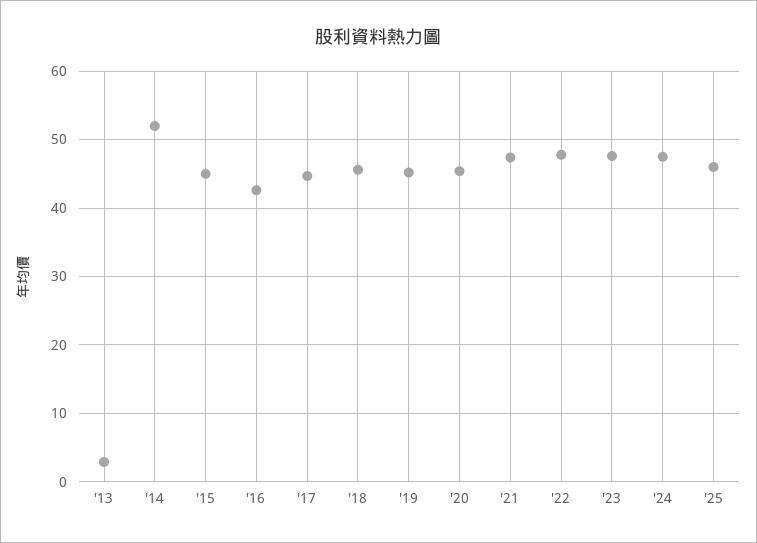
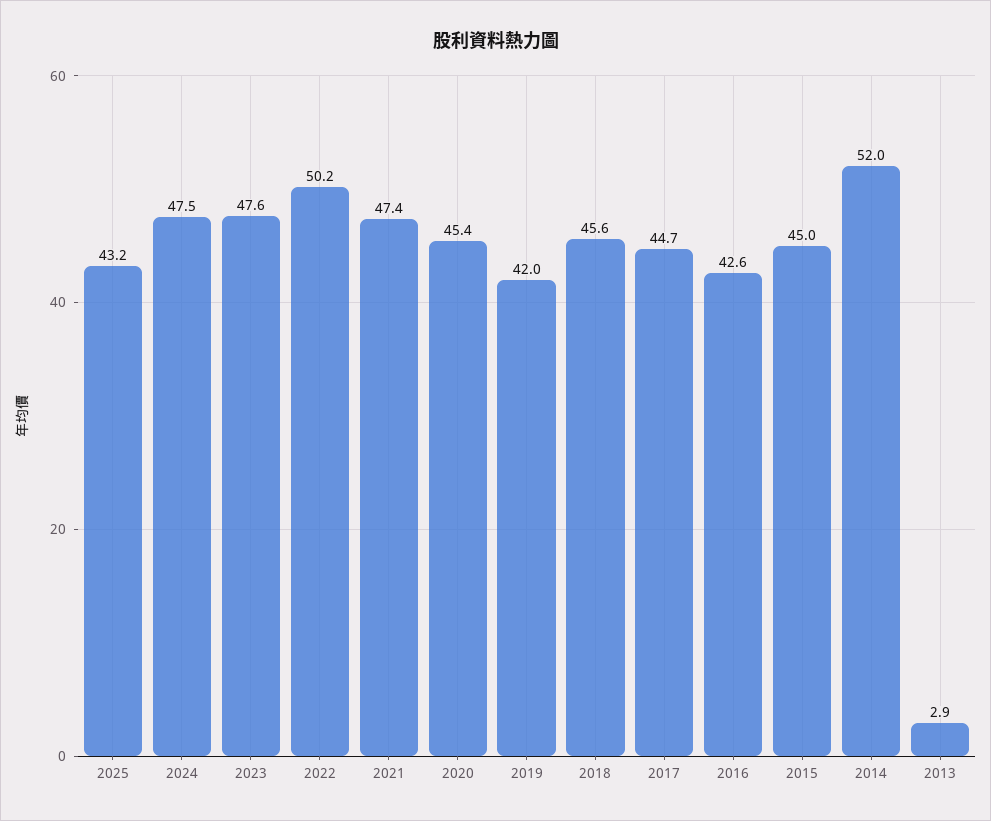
  {
    "'13": 2.9,
    "'14": 52,
    "'15": 45,
    "'16": 42.6,
    "'17": 44.7,
    "'18": 45.6,
-   "'19": 45,
+   "'19": 42,
    "'20": 45.4,
    "'21": 47.4,
-   "'22": 48,
+   "'22": 50.2,
    "'23": 47.6,
    "'24": 47.5,
-   "'25": 46
+   "'25": 43.2
  }

